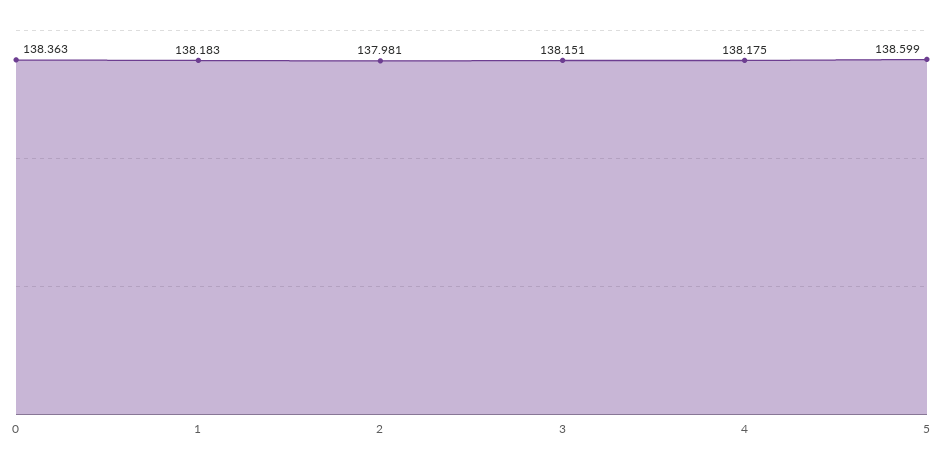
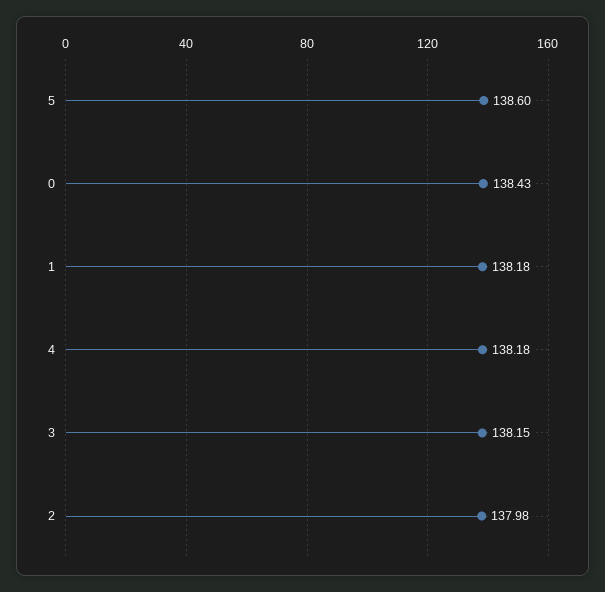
  {
-   "0": 138.363,
+   "0": 138.43,
    "1": 138.183,
    "2": 137.981,
    "3": 138.151,
    "4": 138.175,
    "5": 138.599
  }

